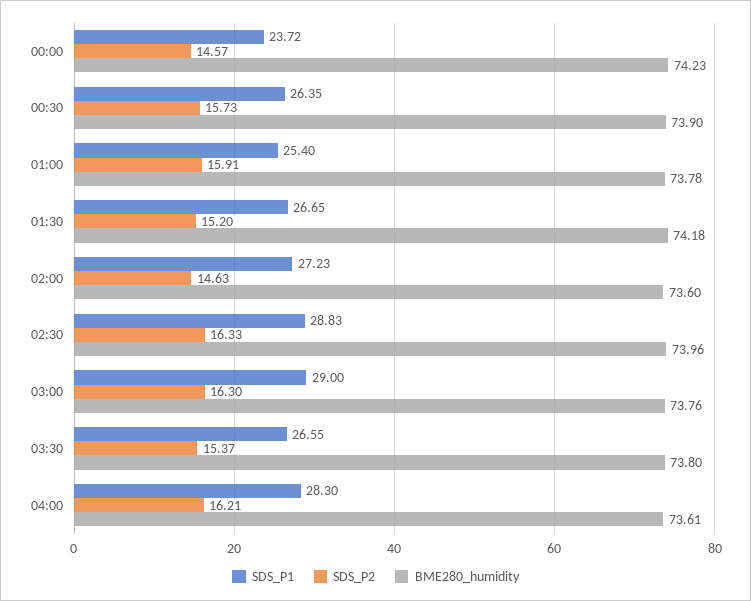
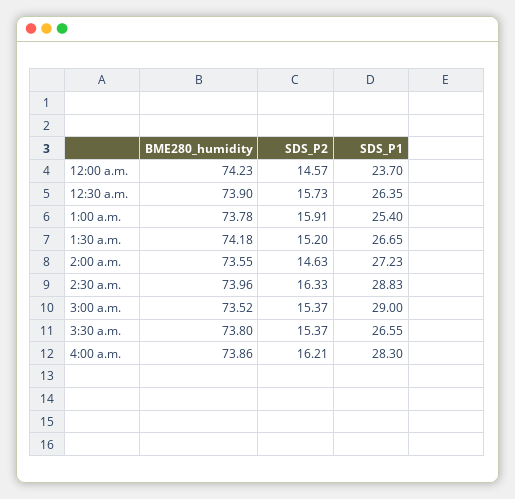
  {
    "SDS_P1": {
-     "00:00": 23.72,
+     "00:00": 23.7,
      "00:30": 26.35,
      "01:00": 25.4,
      "01:30": 26.65,
      "02:00": 27.23,
      "02:30": 28.83,
      "03:00": 29,
      "03:30": 26.55,
      "04:00": 28.3
    },
    "SDS_P2": {
      "00:00": 14.57,
      "00:30": 15.73,
      "01:00": 15.91,
      "01:30": 15.2,
      "02:00": 14.63,
      "02:30": 16.33,
-     "03:00": 16.3,
+     "03:00": 15.37,
      "03:30": 15.37,
      "04:00": 16.21
    },
    "BME280_humidity": {
      "00:00": 74.23,
      "00:30": 73.9,
      "01:00": 73.78,
      "01:30": 74.18,
-     "02:00": 73.6,
+     "02:00": 73.55,
      "02:30": 73.96,
-     "03:00": 73.76,
+     "03:00": 73.52,
      "03:30": 73.8,
-     "04:00": 73.61
+     "04:00": 73.86
    }
  }

